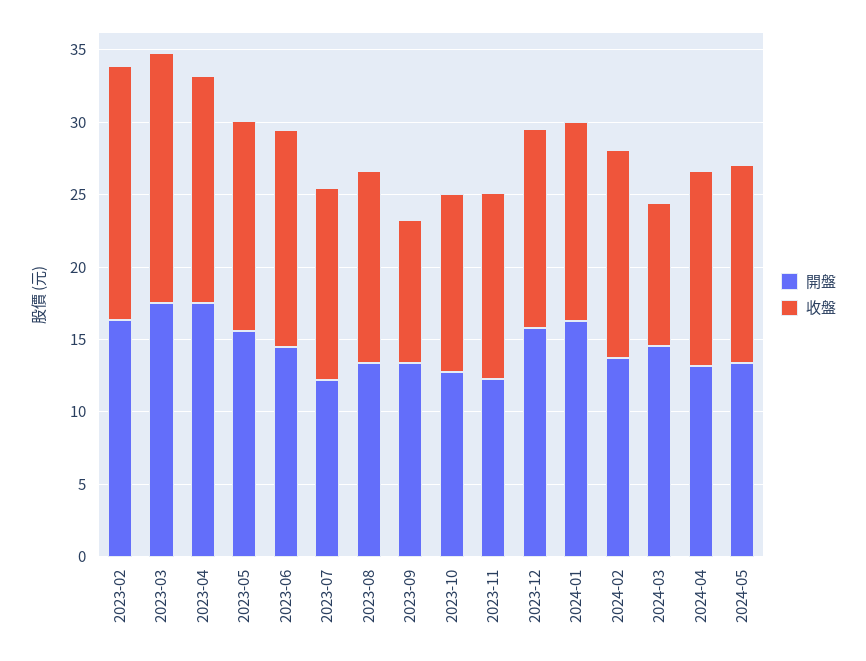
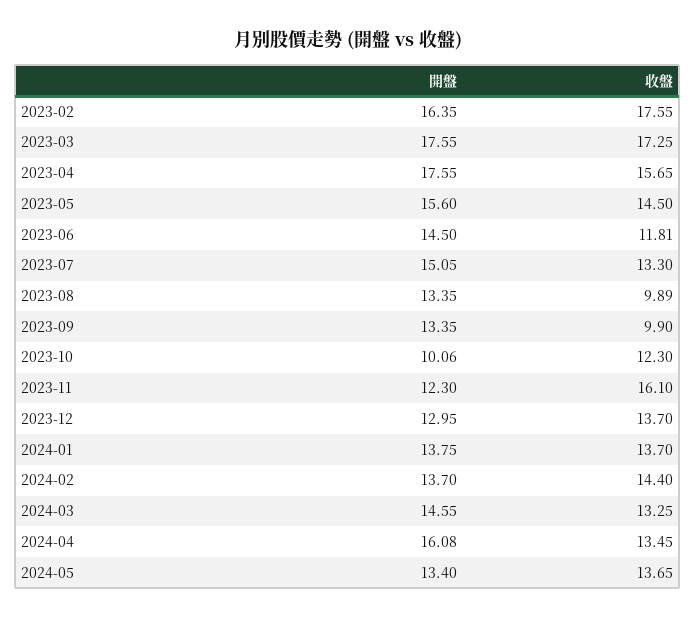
  {
    "開盤": {
      "2023-02": 16.35,
      "2023-03": 17.55,
      "2023-04": 17.55,
      "2023-05": 15.6,
      "2023-06": 14.5,
-     "2023-07": 12,
+     "2023-07": 15.05,
      "2023-08": 13.35,
      "2023-09": 13.35,
-     "2023-10": 13,
+     "2023-10": 10.06,
      "2023-11": 12.3,
-     "2023-12": 16,
+     "2023-12": 12.95,
-     "2024-01": 16,
+     "2024-01": 13.75,
      "2024-02": 13.7,
      "2024-03": 14.55,
-     "2024-04": 13,
+     "2024-04": 16.08,
      "2024-05": 13.4
    },
    "收盤": {
      "2023-02": 17.55,
      "2023-03": 17.25,
      "2023-04": 15.65,
      "2023-05": 14.5,
-     "2023-06": 15,
+     "2023-06": 11.81,
      "2023-07": 13.3,
-     "2023-08": 13,
+     "2023-08": 9.89,
      "2023-09": 9.9,
      "2023-10": 12.3,
-     "2023-11": 13,
+     "2023-11": 16.1,
      "2023-12": 13.7,
      "2024-01": 13.7,
      "2024-02": 14.4,
-     "2024-03": 10,
+     "2024-03": 13.25,
      "2024-04": 13.45,
      "2024-05": 13.65
    }
  }

